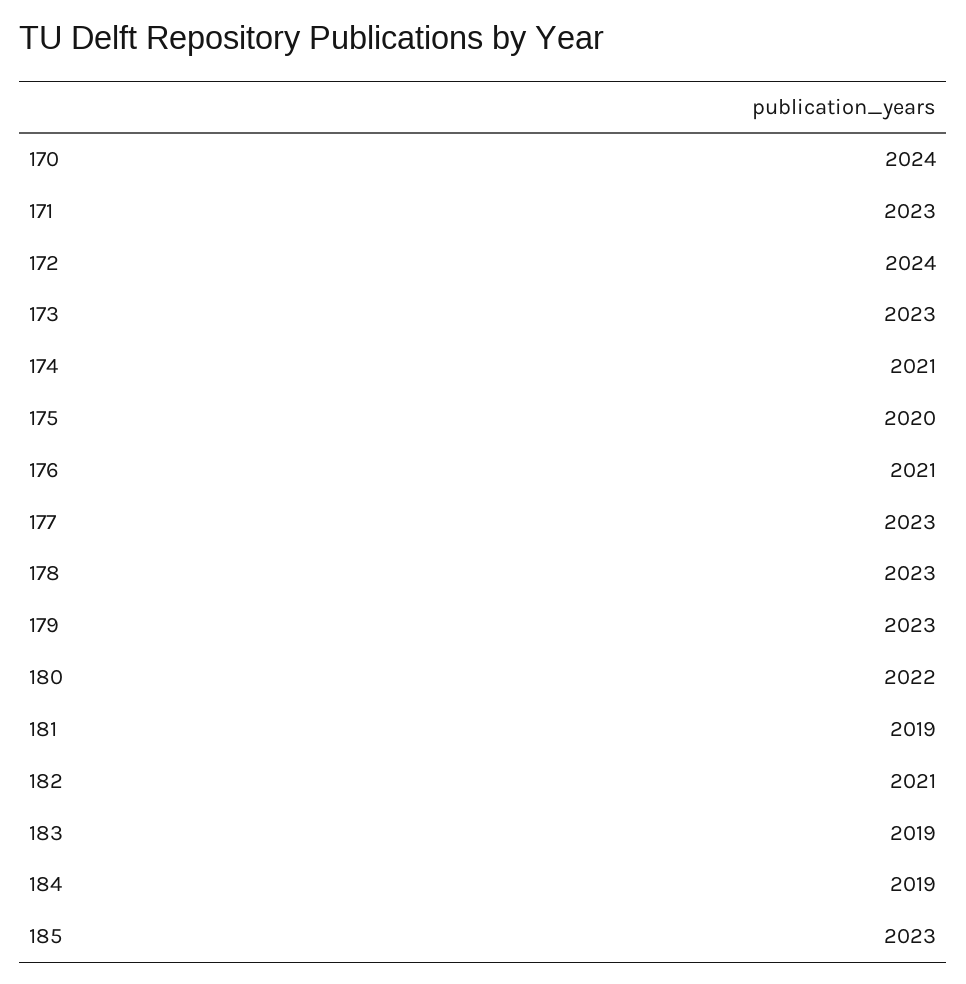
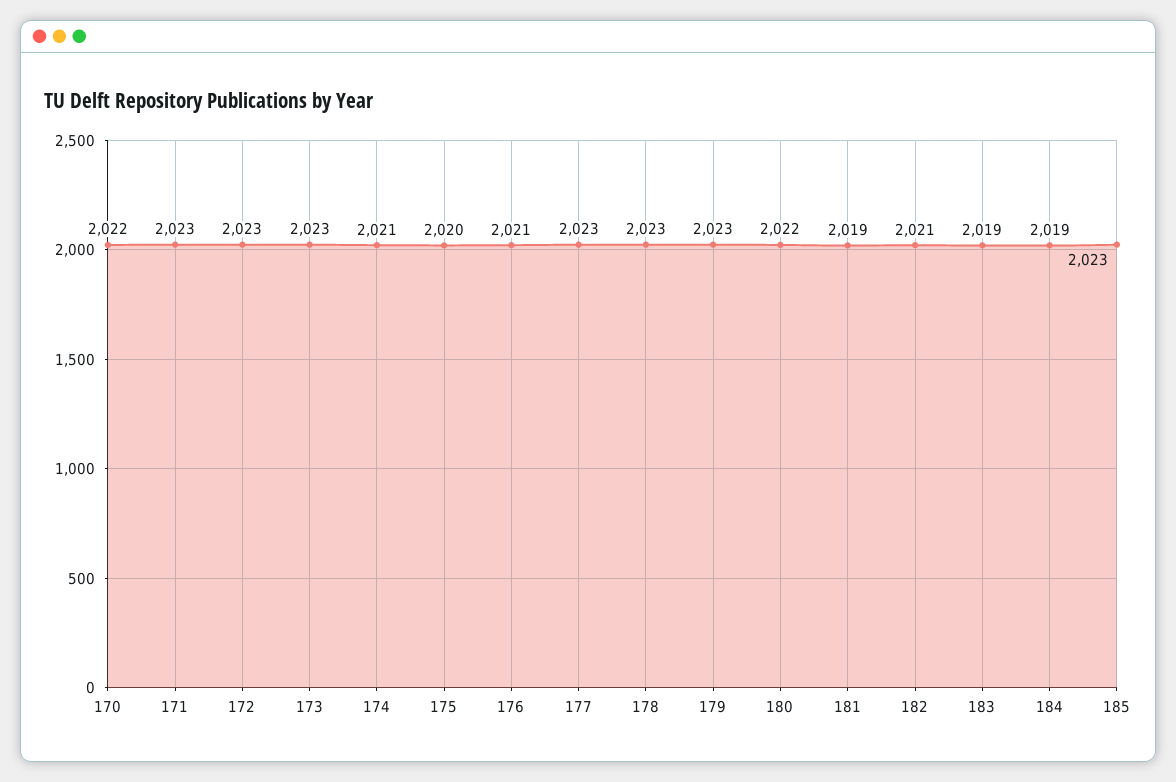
  {
-   "170": 2024,
+   "170": 2022,
    "171": 2023,
-   "172": 2024,
+   "172": 2023,
    "173": 2023,
    "174": 2021,
    "175": 2020,
    "176": 2021,
    "177": 2023,
    "178": 2023,
    "179": 2023,
    "180": 2022,
    "181": 2019,
    "182": 2021,
    "183": 2019,
    "184": 2019,
    "185": 2023
  }

